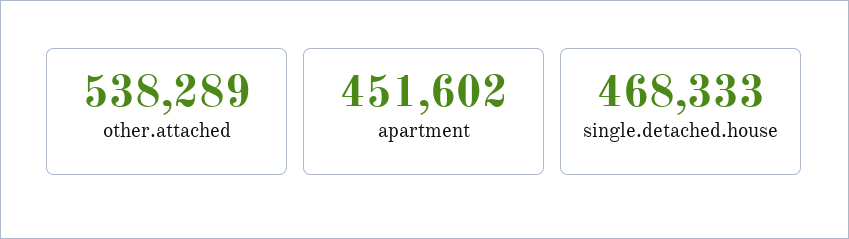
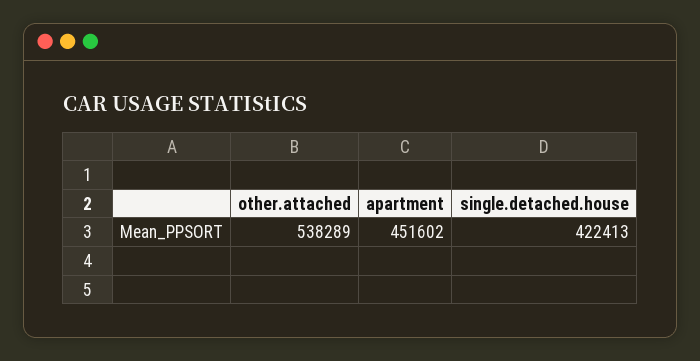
  {
    "other.attached": 538289,
    "apartment": 451602,
-   "single.detached.house": 468333
+   "single.detached.house": 422413
  }

